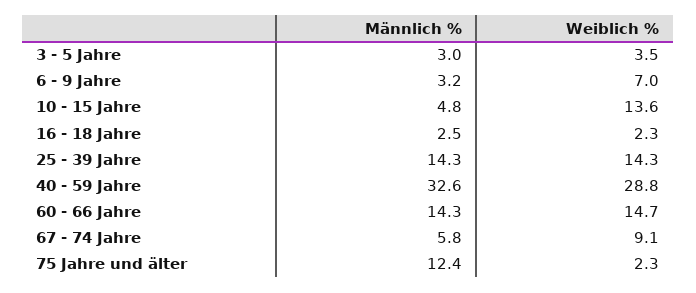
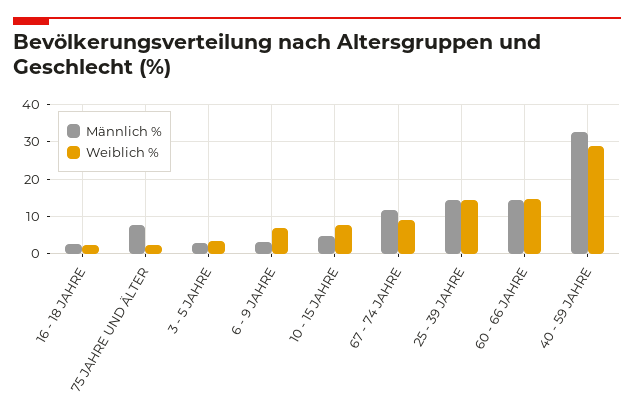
  {
    "Männlich %": {
      "3 - 5 Jahre": 3,
      "6 - 9 Jahre": 3.2,
      "10 - 15 Jahre": 4.8,
      "16 - 18 Jahre": 2.5,
      "25 - 39 Jahre": 14.3,
      "40 - 59 Jahre": 32.6,
      "60 - 66 Jahre": 14.3,
-     "67 - 74 Jahre": 5.8,
+     "67 - 74 Jahre": 12,
-     "75 Jahre und älter": 12.4
+     "75 Jahre und älter": 8
    },
    "Weiblich %": {
      "3 - 5 Jahre": 3.5,
      "6 - 9 Jahre": 7,
-     "10 - 15 Jahre": 13.6,
+     "10 - 15 Jahre": 8,
      "16 - 18 Jahre": 2.3,
      "25 - 39 Jahre": 14.3,
      "40 - 59 Jahre": 28.8,
      "60 - 66 Jahre": 14.7,
      "67 - 74 Jahre": 9.1,
      "75 Jahre und älter": 2.3
    }
  }

